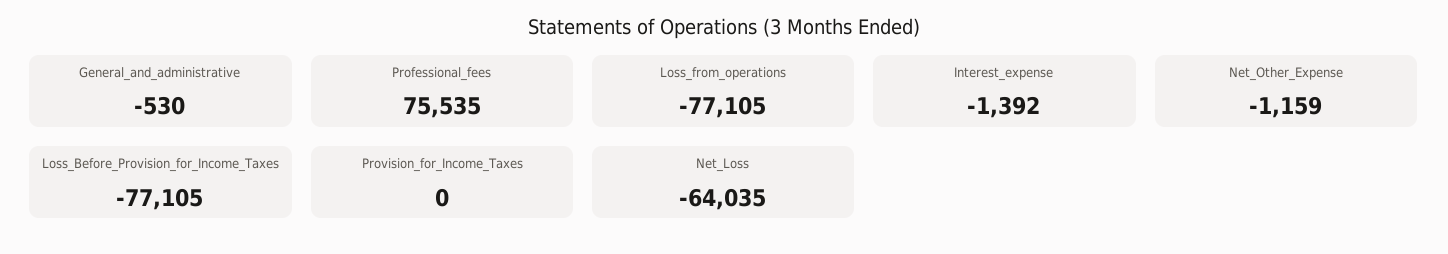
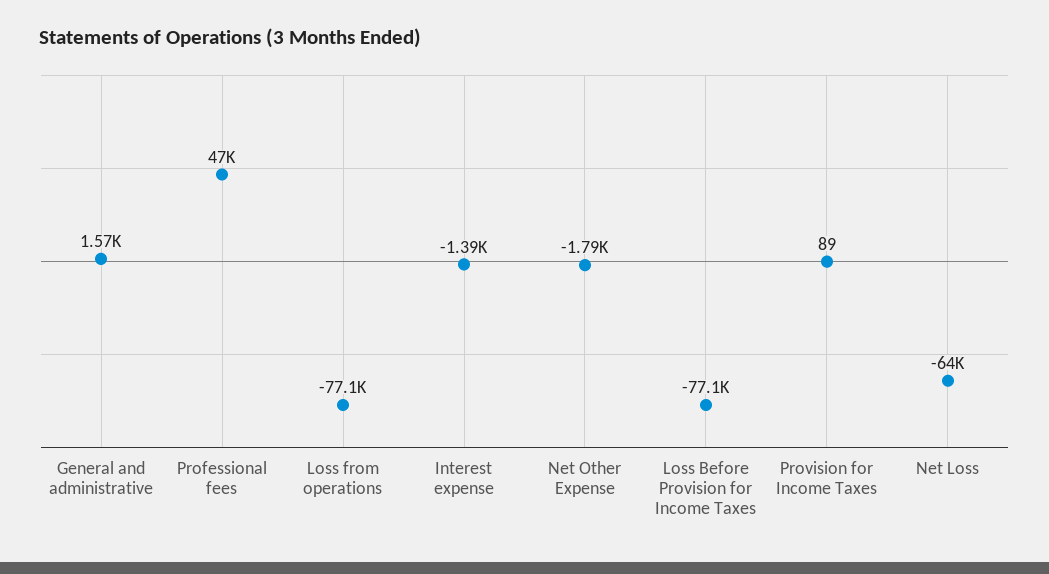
  {
-   "General_and_administrative": -530,
+   "General_and_administrative": 1570,
-   "Professional_fees": 75535,
+   "Professional_fees": 47000,
    "Loss_from_operations": -77105,
    "Interest_expense": -1392,
-   "Net_Other_Expense": -1159,
+   "Net_Other_Expense": -1790,
    "Loss_Before_Provision_for_Income_Taxes": -77105,
-   "Provision_for_Income_Taxes": 0,
+   "Provision_for_Income_Taxes": 89,
    "Net_Loss": -64035
  }

